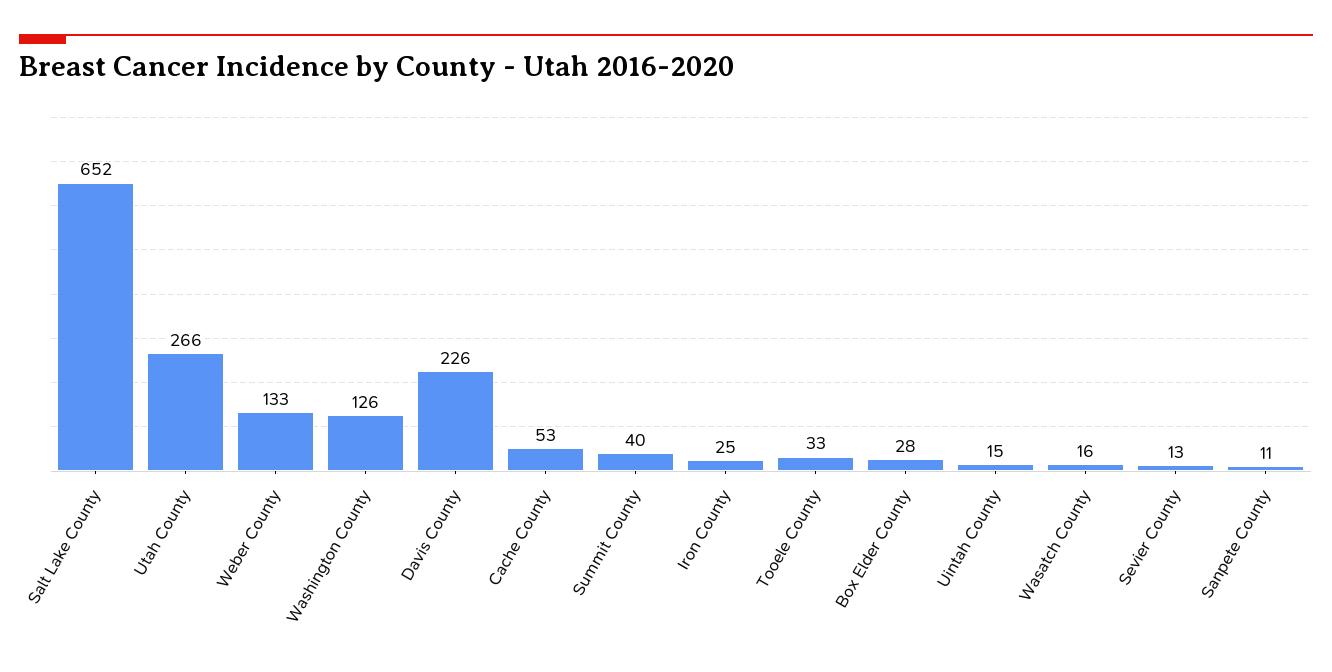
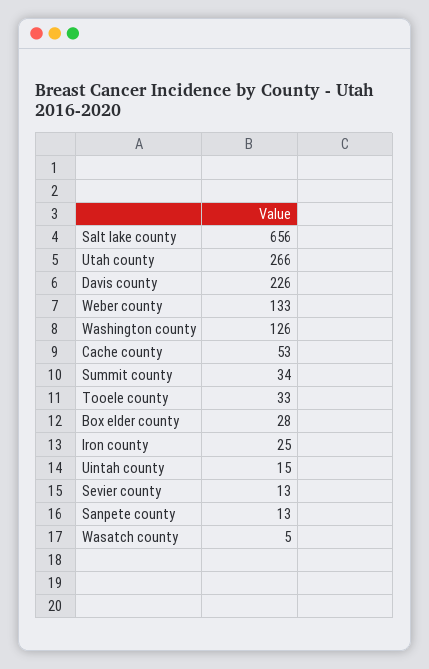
  {
-   "Salt Lake County": 652,
+   "Salt Lake County": 656,
    "Utah County": 266,
    "Weber County": 133,
    "Washington County": 126,
    "Davis County": 226,
    "Cache County": 53,
-   "Summit County": 40,
+   "Summit County": 34,
    "Iron County": 25,
    "Tooele County": 33,
    "Box Elder County": 28,
    "Uintah County": 15,
-   "Wasatch County": 16,
+   "Wasatch County": 5,
    "Sevier County": 13,
-   "Sanpete County": 11
+   "Sanpete County": 13
  }

